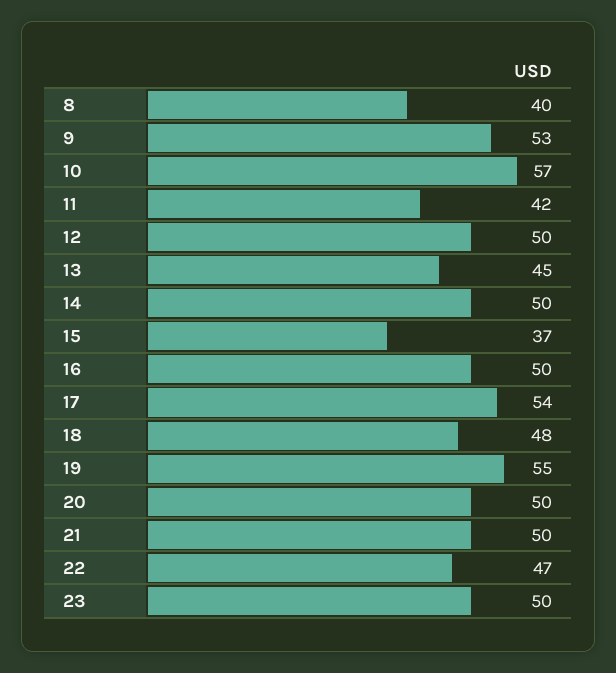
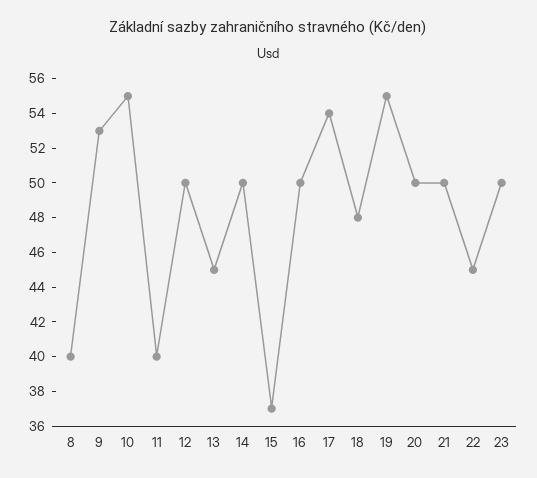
  {
    "8": 40,
    "9": 53,
-   "10": 57,
+   "10": 55,
-   "11": 42,
+   "11": 40,
    "12": 50,
    "13": 45,
    "14": 50,
    "15": 37,
    "16": 50,
    "17": 54,
    "18": 48,
    "19": 55,
    "20": 50,
    "21": 50,
-   "22": 47,
+   "22": 45,
    "23": 50
  }

